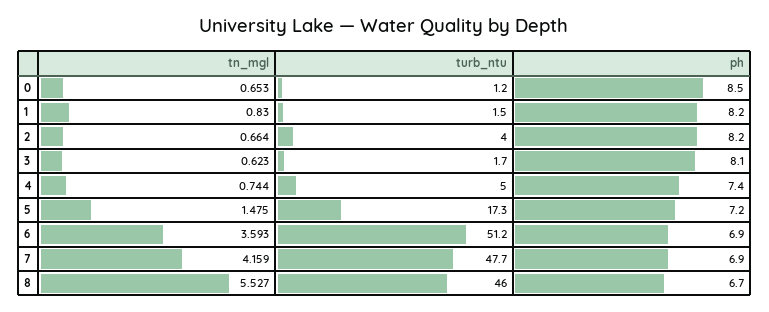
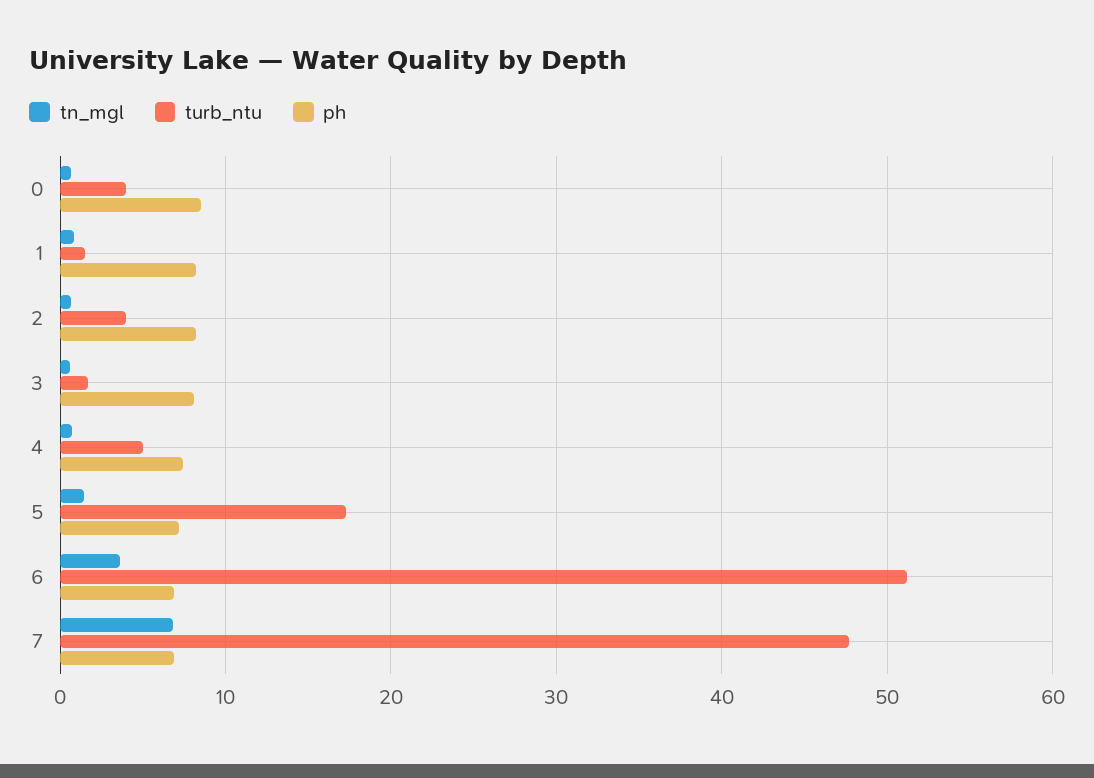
  {
    "tn_mgl": {
      "0": 0.653,
      "1": 0.83,
      "2": 0.664,
      "3": 0.623,
      "4": 0.744,
      "5": 1.475,
      "6": 3.593,
-     "7": 4.159,
+     "7": 7
-     "8": 5.527
    },
    "turb_ntu": {
-     "0": 1.2,
+     "0": 4,
      "1": 1.5,
      "2": 4,
      "3": 1.7,
      "4": 5,
      "5": 17.3,
      "6": 51.2,
-     "7": 47.7,
+     "7": 47.7
-     "8": 46
    },
    "ph": {
      "0": 8.5,
      "1": 8.2,
      "2": 8.2,
      "3": 8.1,
      "4": 7.4,
      "5": 7.2,
      "6": 6.9,
-     "7": 6.9,
+     "7": 6.9
-     "8": 6.7
    }
  }

